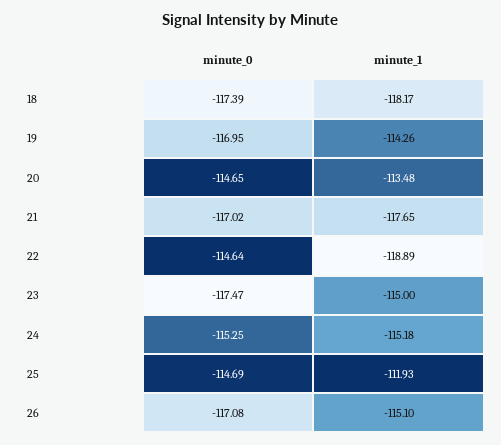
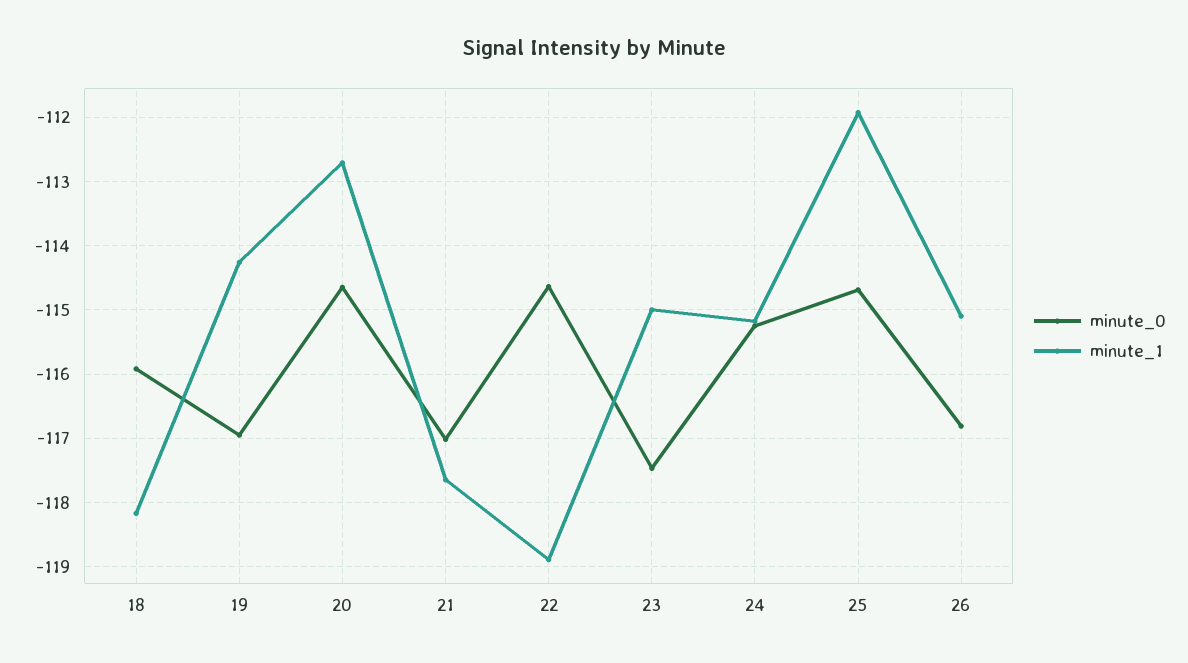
  {
    "minute_0": {
-     "18": -117.39,
+     "18": -115.9,
      "19": -116.95,
      "20": -114.65,
      "21": -117.02,
      "22": -114.64,
      "23": -117.47,
      "24": -115.25,
      "25": -114.69,
-     "26": -117.08
+     "26": -116.8
    },
    "minute_1": {
      "18": -118.17,
      "19": -114.26,
-     "20": -113.48,
+     "20": -112.7,
      "21": -117.65,
      "22": -118.89,
      "23": -115,
      "24": -115.18,
      "25": -111.93,
      "26": -115.1
    }
  }

